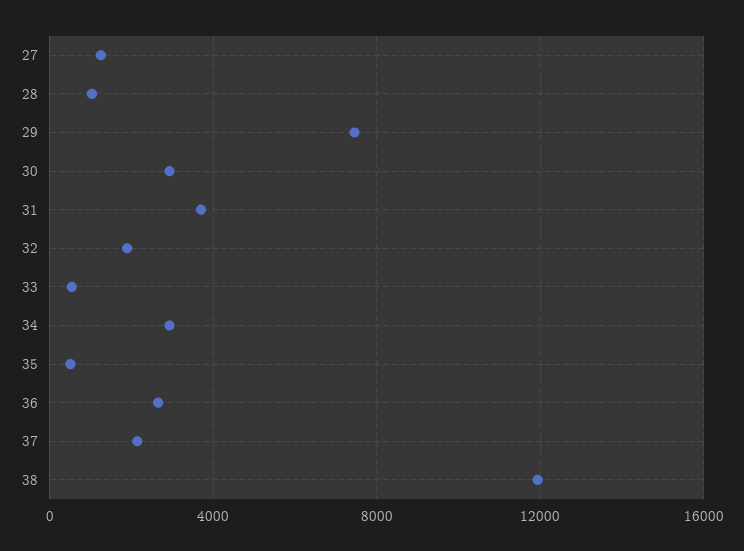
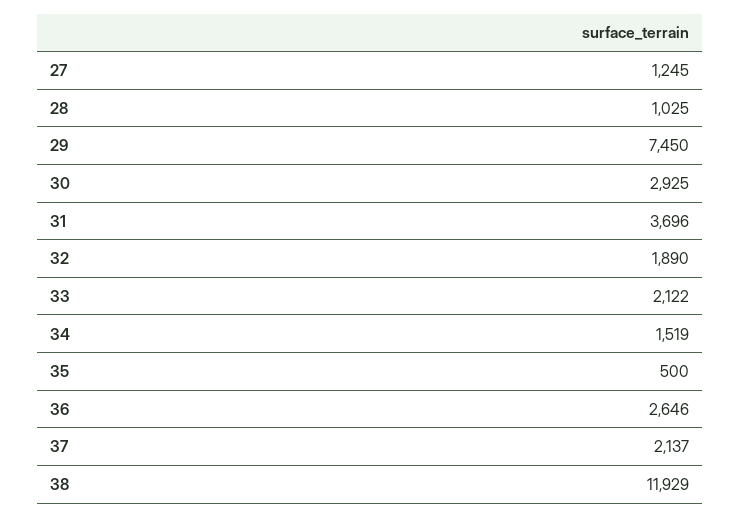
  {
    "27": 1245,
    "28": 1025,
    "29": 7450,
    "30": 2925,
    "31": 3696,
    "32": 1890,
-   "33": 500,
+   "33": 2122,
-   "34": 3000,
+   "34": 1519,
    "35": 500,
    "36": 2646,
    "37": 2137,
    "38": 11929
  }

